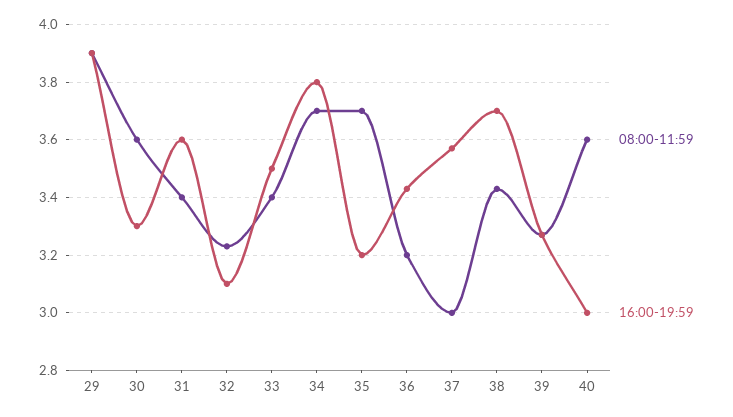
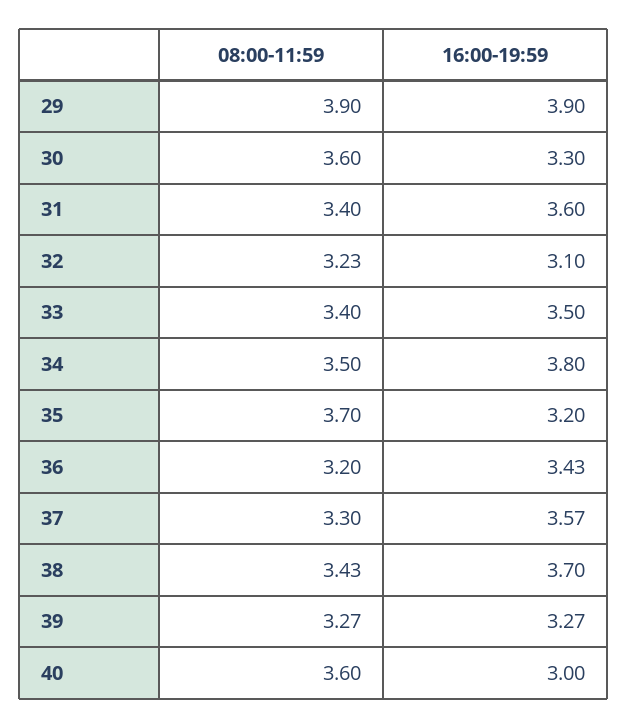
  {
    "08:00-11:59": {
      "29": 3.9,
      "30": 3.6,
      "31": 3.4,
      "32": 3.23,
      "33": 3.4,
-     "34": 3.7,
+     "34": 3.5,
      "35": 3.7,
      "36": 3.2,
-     "37": 3,
+     "37": 3.3,
      "38": 3.43,
      "39": 3.27,
      "40": 3.6
    },
    "16:00-19:59": {
      "29": 3.9,
      "30": 3.3,
      "31": 3.6,
      "32": 3.1,
      "33": 3.5,
      "34": 3.8,
      "35": 3.2,
      "36": 3.43,
      "37": 3.57,
      "38": 3.7,
      "39": 3.27,
      "40": 3
    }
  }

